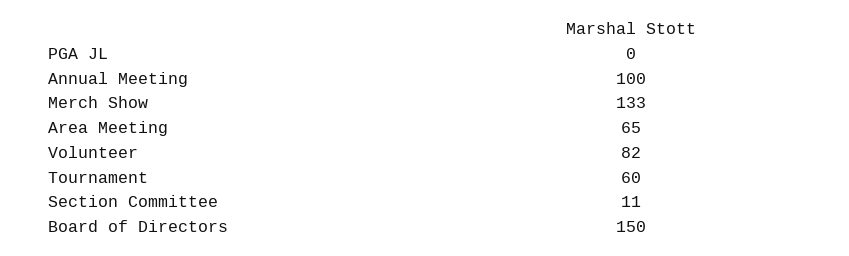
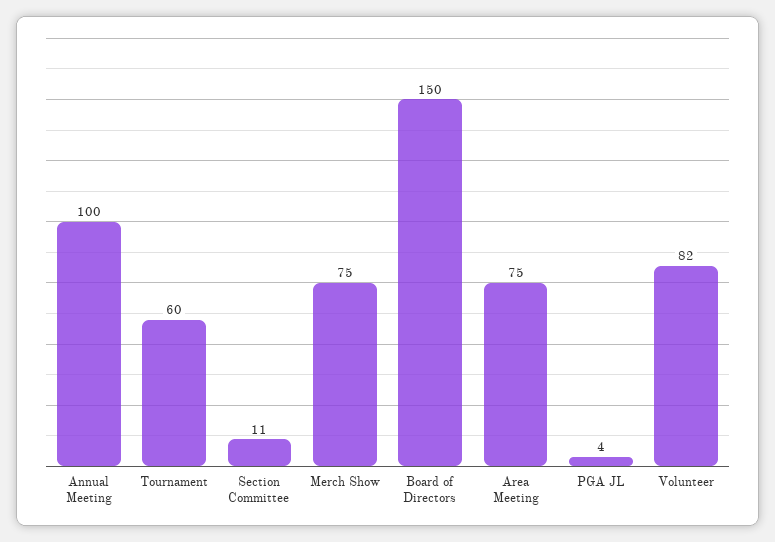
  {
-   "PGA JL": 0,
+   "PGA JL": 4,
    "Annual Meeting": 100,
-   "Merch Show": 133,
+   "Merch Show": 75,
-   "Area Meeting": 65,
+   "Area Meeting": 75,
    "Volunteer": 82,
    "Tournament": 60,
    "Section Committee": 11,
    "Board of Directors": 150
  }

